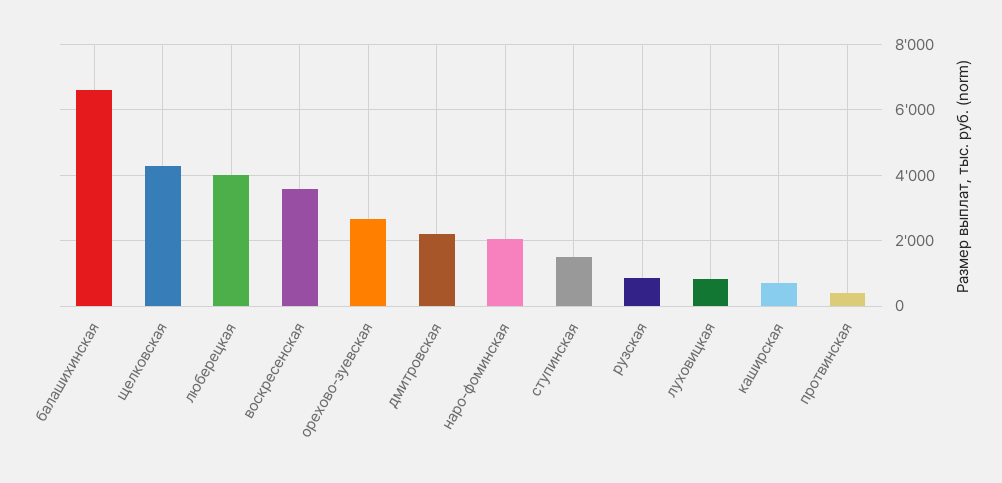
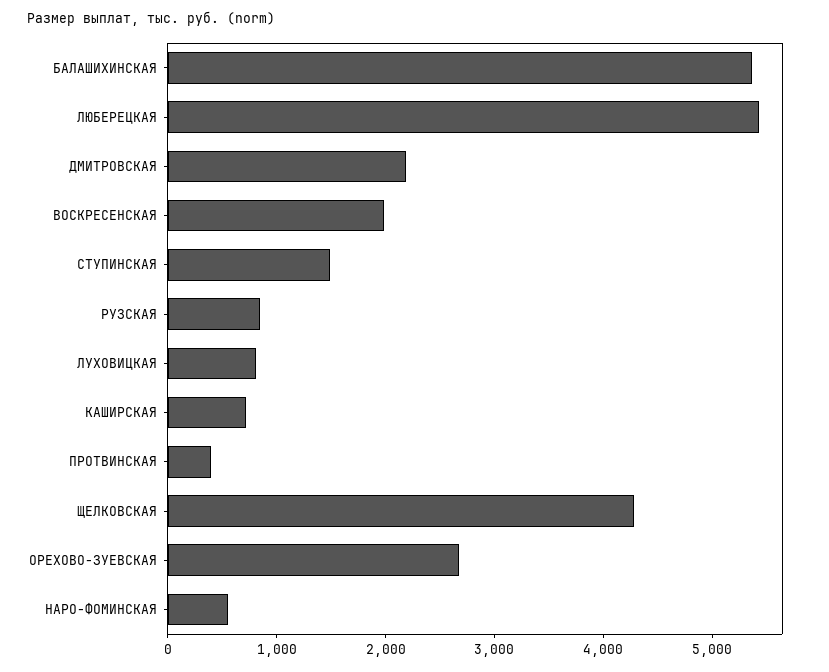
  {
-   "балашихинская": 6600,
+   "балашихинская": 5400,
    "щелковская": 4200,
-   "люберецкая": 4000,
+   "люберецкая": 5400,
-   "воскресенская": 3600,
+   "воскресенская": 2000,
    "орехово-зуевская": 2600,
    "дмитровская": 2200,
-   "наро-фоминская": 2000,
+   "наро-фоминская": 600,
    "ступинская": 1400,
    "рузская": 800,
    "луховицкая": 800,
    "каширская": 800,
    "протвинская": 400
  }

